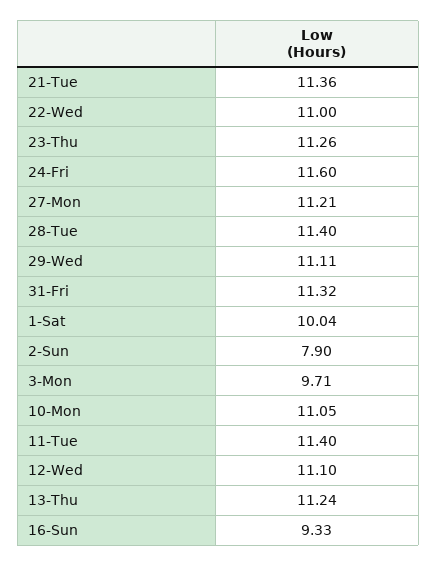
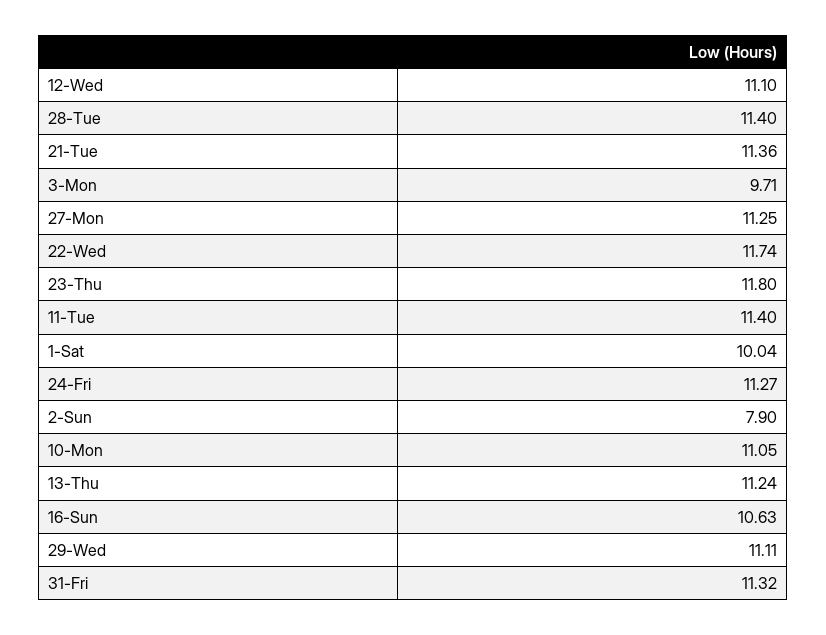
  {
    "21-Tue": 11.36,
-   "22-Wed": 11,
+   "22-Wed": 11.74,
-   "23-Thu": 11.26,
+   "23-Thu": 11.8,
-   "24-Fri": 11.6,
+   "24-Fri": 11.27,
-   "27-Mon": 11.21,
+   "27-Mon": 11.25,
    "28-Tue": 11.4,
    "29-Wed": 11.11,
    "31-Fri": 11.32,
    "1-Sat": 10.04,
    "2-Sun": 7.9,
    "3-Mon": 9.71,
    "10-Mon": 11.05,
    "11-Tue": 11.4,
    "12-Wed": 11.1,
    "13-Thu": 11.24,
-   "16-Sun": 9.33
+   "16-Sun": 10.63
  }

